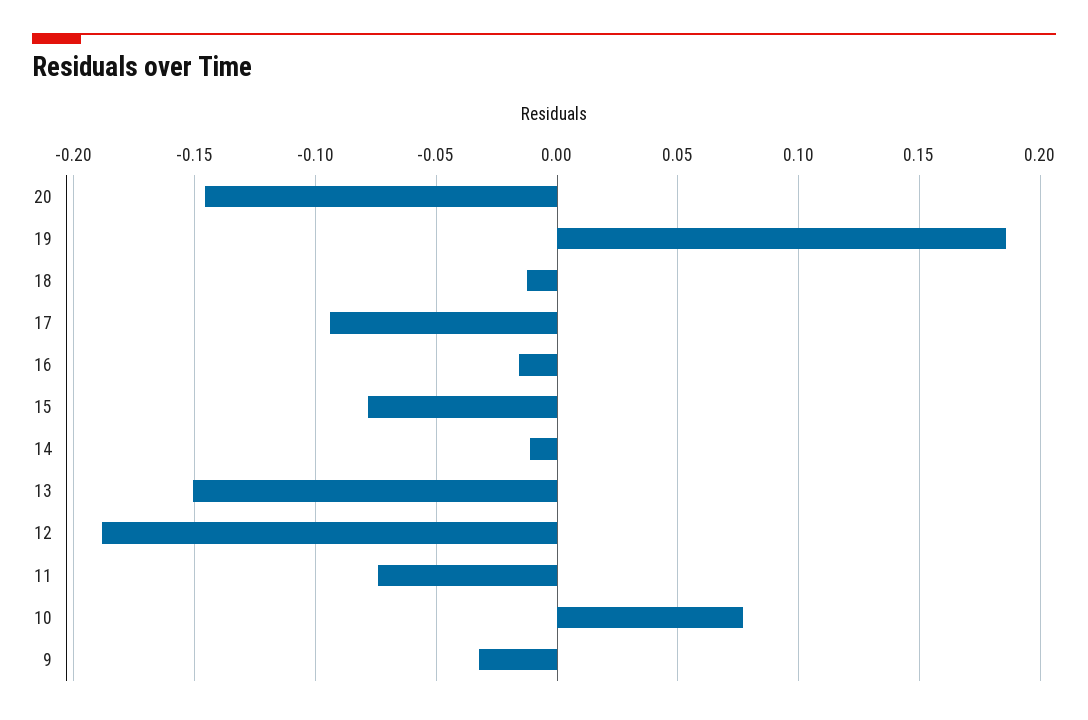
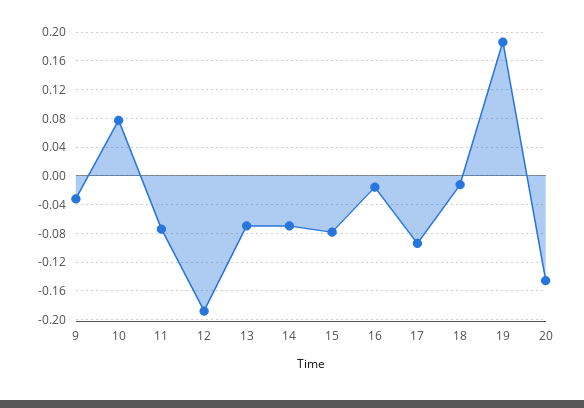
  {
    "20": -0.145,
    "19": 0.185,
    "18": -0.01,
    "17": -0.095,
    "16": -0.015,
    "15": -0.08,
-   "14": -0.01,
+   "14": -0.07,
-   "13": -0.15,
+   "13": -0.07,
    "12": -0.19,
    "11": -0.075,
    "10": 0.075,
    "9": -0.03
  }

